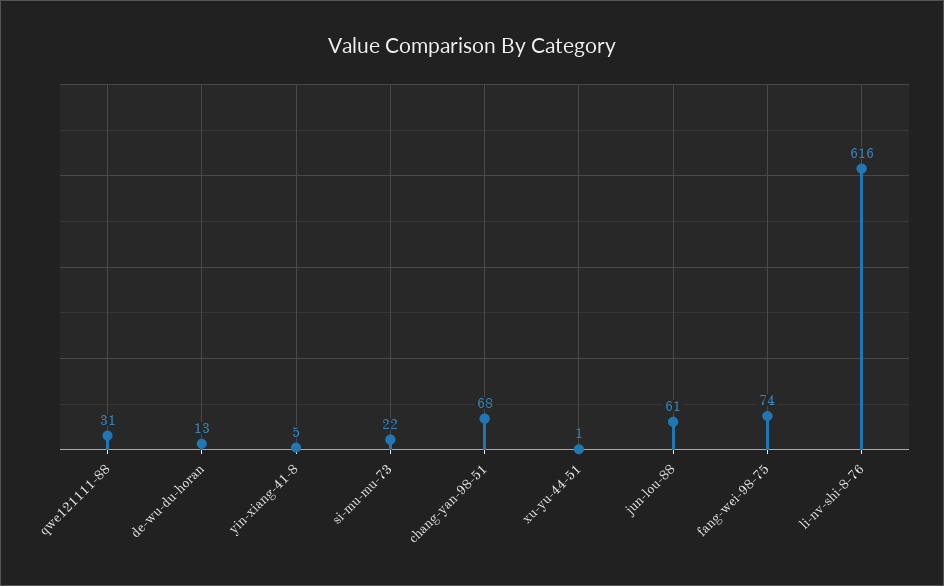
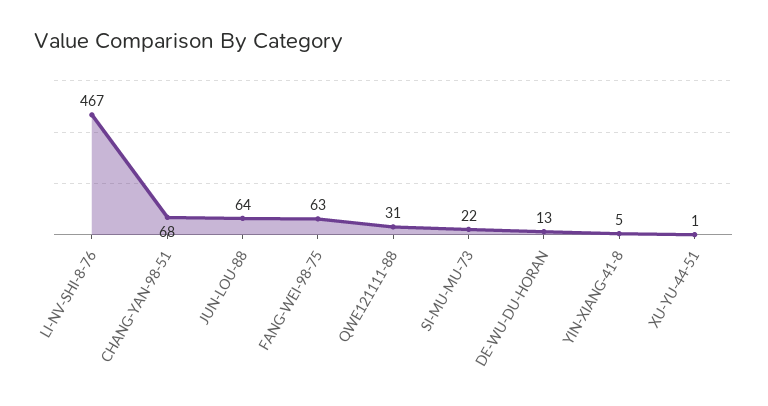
  {
    "qwe121111-88": 31,
    "de-wu-du-horan": 13,
    "yin-xiang-41-8": 5,
    "si-mu-mu-73": 22,
    "chang-yan-98-51": 68,
    "xu-yu-44-51": 1,
-   "jun-lou-88": 61,
+   "jun-lou-88": 64,
-   "fang-wei-98-75": 74,
+   "fang-wei-98-75": 63,
-   "li-nv-shi-8-76": 616
+   "li-nv-shi-8-76": 467
  }

